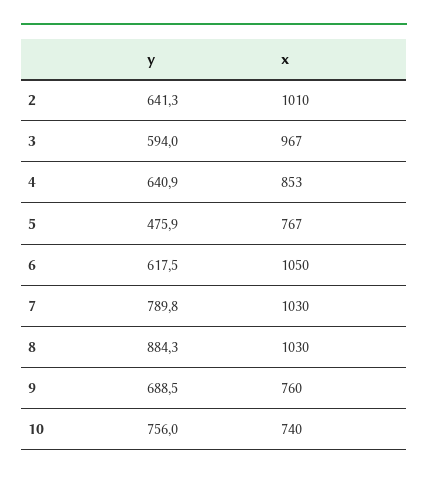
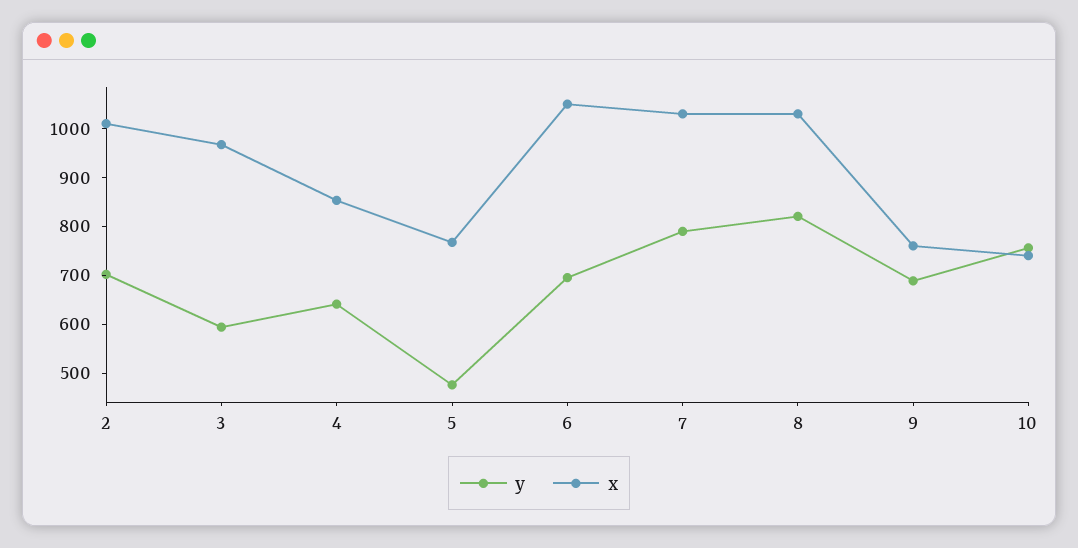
  {
    "y": {
-     "2": 641.3,
+     "2": 700,
      "3": 594,
      "4": 640.9,
      "5": 475.9,
-     "6": 617.5,
+     "6": 700,
      "7": 789.8,
-     "8": 884.3,
+     "8": 820,
      "9": 688.5,
      "10": 756
    },
    "x": {
      "2": 1010,
      "3": 967,
      "4": 853,
      "5": 767,
      "6": 1050,
      "7": 1030,
      "8": 1030,
      "9": 760,
      "10": 740
    }
  }

